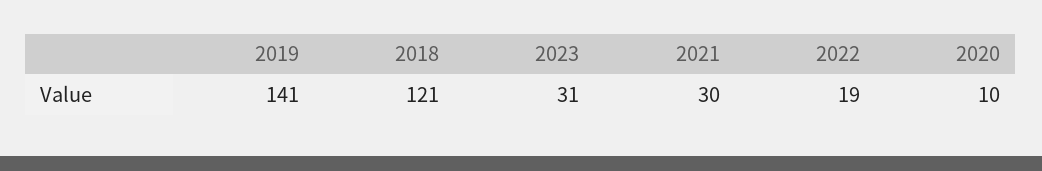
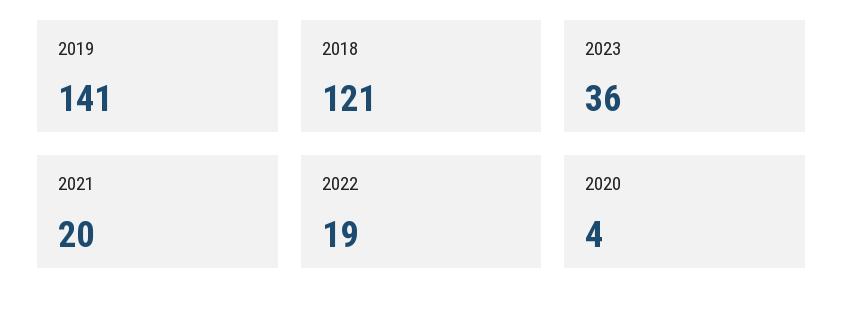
  {
    "2019": 141,
    "2018": 121,
-   "2023": 31,
+   "2023": 36,
-   "2021": 30,
+   "2021": 20,
    "2022": 19,
-   "2020": 10
+   "2020": 4
  }

